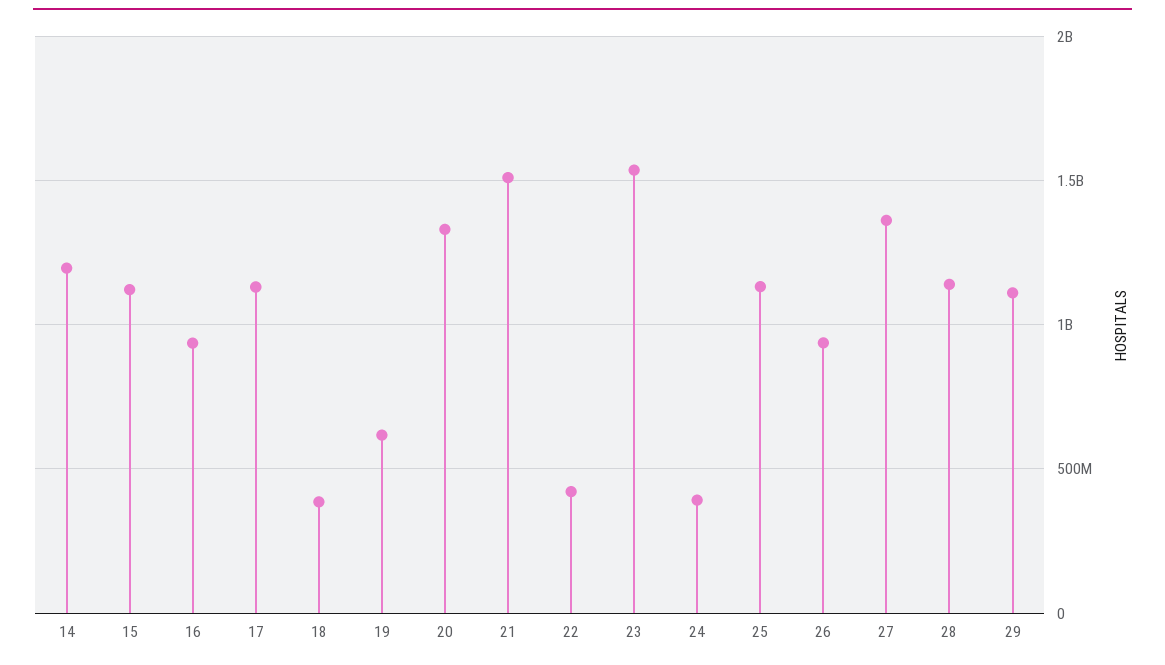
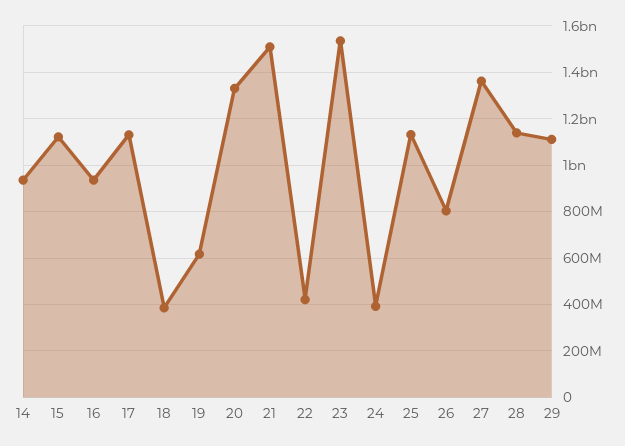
  {
-   "14": 1200000000,
+   "14": 950000000,
    "15": 1100000000,
    "16": 950000000,
    "17": 1150000000,
    "18": 400000000,
    "19": 600000000,
    "20": 1350000000,
    "21": 1500000000,
    "22": 400000000,
    "23": 1550000000,
    "24": 400000000,
    "25": 1150000000,
-   "26": 950000000,
+   "26": 800000000,
    "27": 1350000000,
    "28": 1150000000,
    "29": 1100000000
  }

